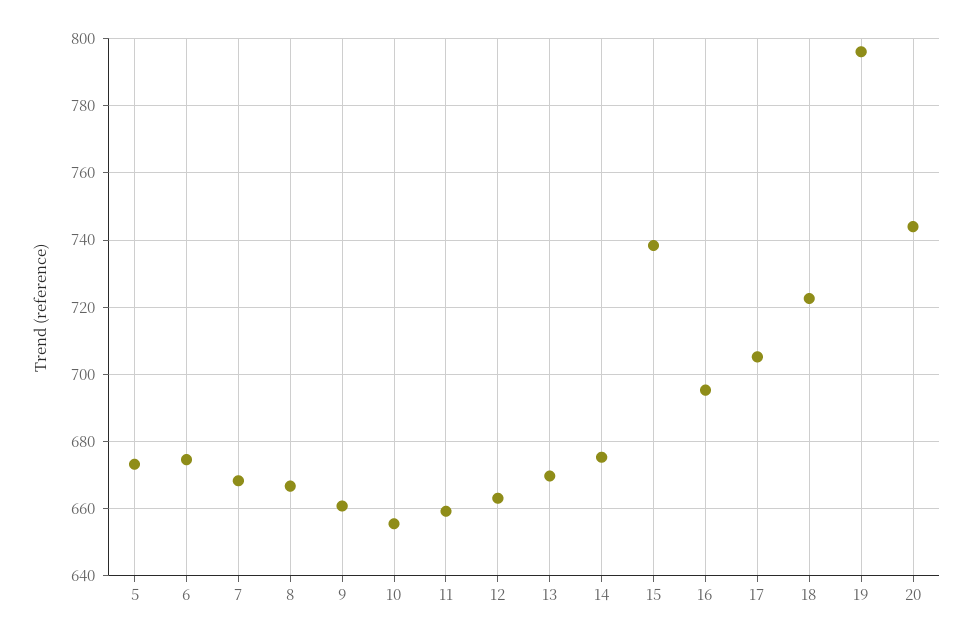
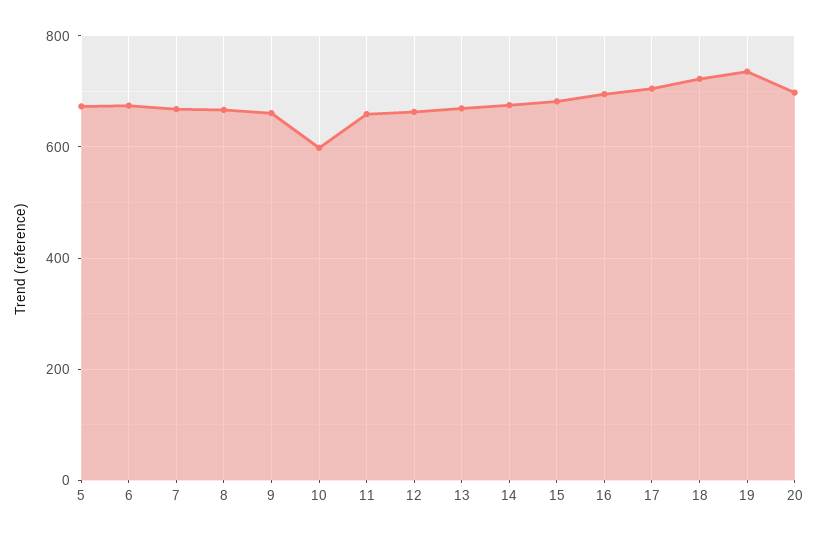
  {
    "5": 674,
    "6": 674,
    "7": 668,
    "8": 666,
    "9": 660,
-   "10": 656,
+   "10": 600,
    "11": 660,
    "12": 664,
    "13": 670,
    "14": 676,
-   "15": 738,
+   "15": 680,
    "16": 696,
    "17": 706,
    "18": 722,
-   "19": 796,
+   "19": 740,
-   "20": 744
+   "20": 700
  }

